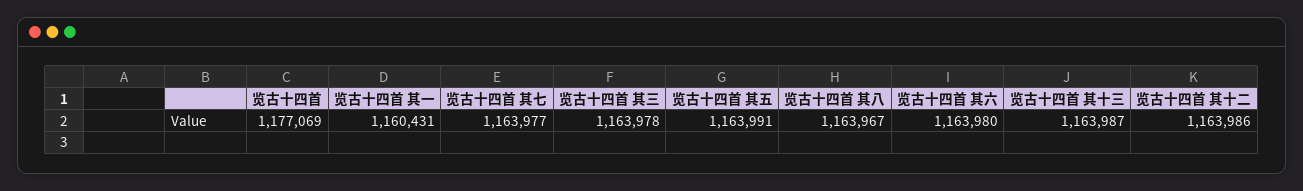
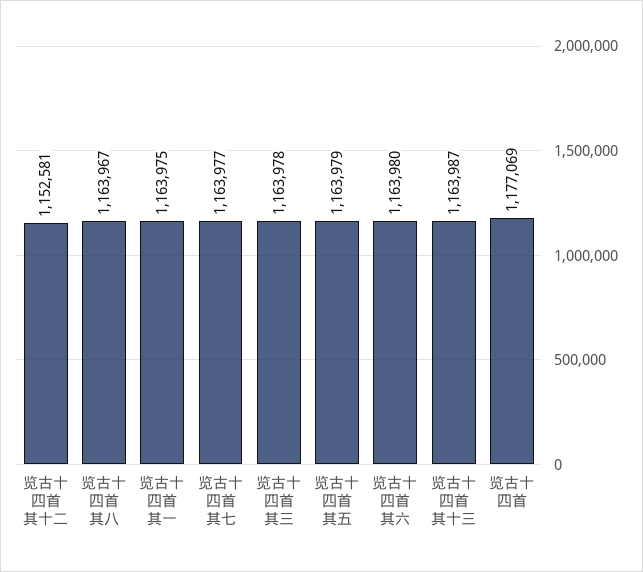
  {
    "览古十四首": 1177069,
-   "览古十四首 其一": 1160431,
+   "览古十四首 其一": 1163975,
    "览古十四首 其七": 1163977,
    "览古十四首 其三": 1163978,
-   "览古十四首 其五": 1163991,
+   "览古十四首 其五": 1163979,
    "览古十四首 其八": 1163967,
    "览古十四首 其六": 1163980,
    "览古十四首 其十三": 1163987,
-   "览古十四首 其十二": 1163986
+   "览古十四首 其十二": 1152581
  }

